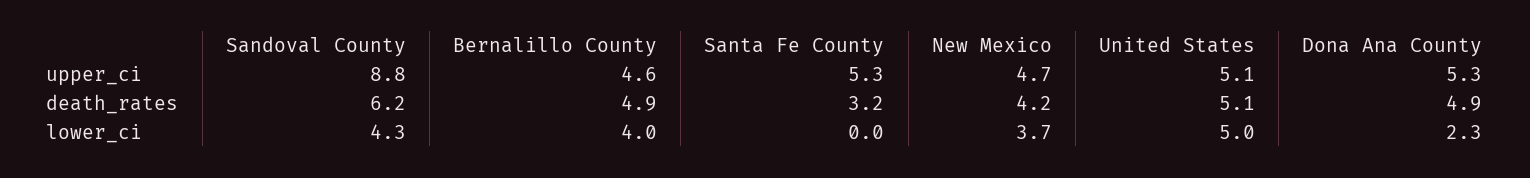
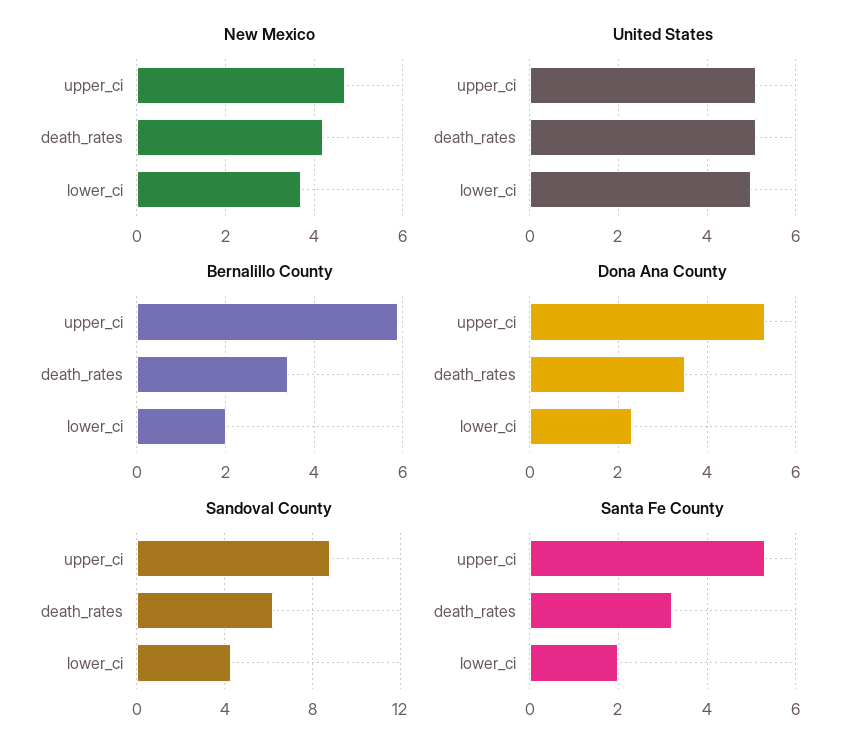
  {
    "Sandoval County": {
      "upper_ci": 8.8,
      "death_rates": 6.2,
      "lower_ci": 4.3
    },
    "Bernalillo County": {
-     "upper_ci": 4.6,
+     "upper_ci": 6,
-     "death_rates": 4.9,
+     "death_rates": 3.5,
-     "lower_ci": 4
+     "lower_ci": 2
    },
    "Santa Fe County": {
      "upper_ci": 5.3,
      "death_rates": 3.2,
-     "lower_ci": 0
+     "lower_ci": 2
    },
    "New Mexico": {
      "upper_ci": 4.7,
      "death_rates": 4.2,
      "lower_ci": 3.7
    },
    "United States": {
      "upper_ci": 5.1,
      "death_rates": 5.1,
      "lower_ci": 5
    },
    "Dona Ana County": {
      "upper_ci": 5.3,
-     "death_rates": 4.9,
+     "death_rates": 3.5,
      "lower_ci": 2.3
    }
  }

